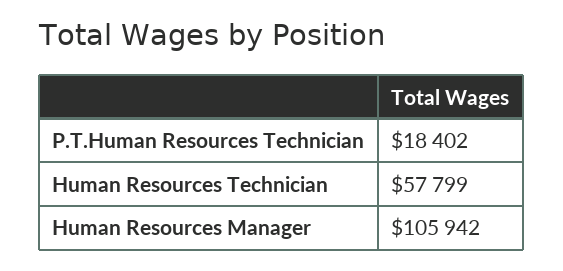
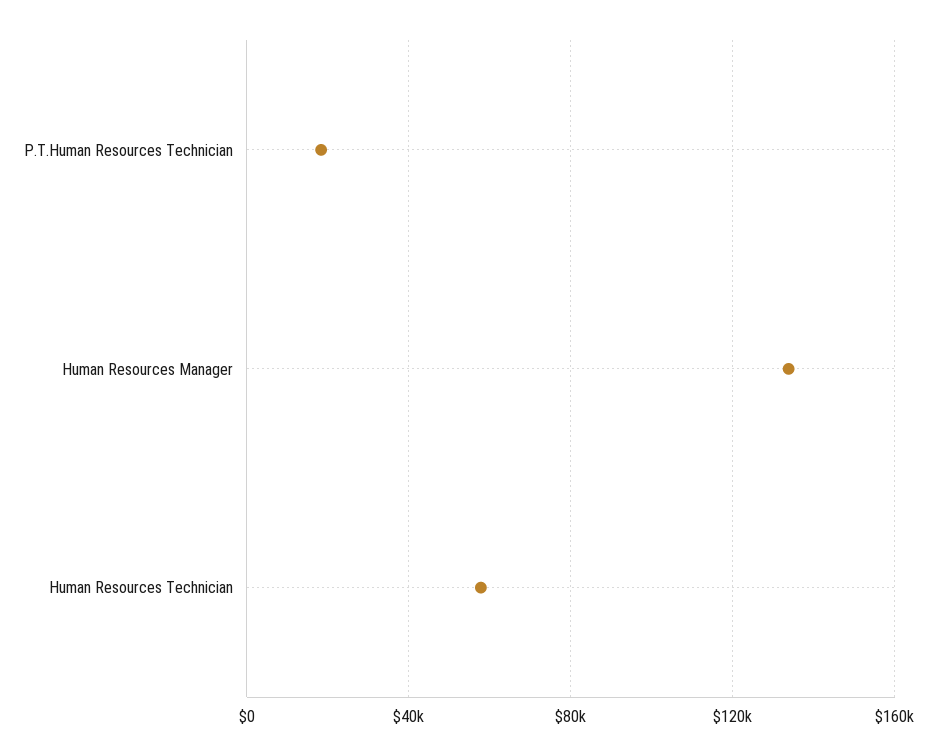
  {
    "P.T.Human Resources Technician": 18402,
    "Human Resources Technician": 57799,
-   "Human Resources Manager": 105942
+   "Human Resources Manager": 135000
  }

